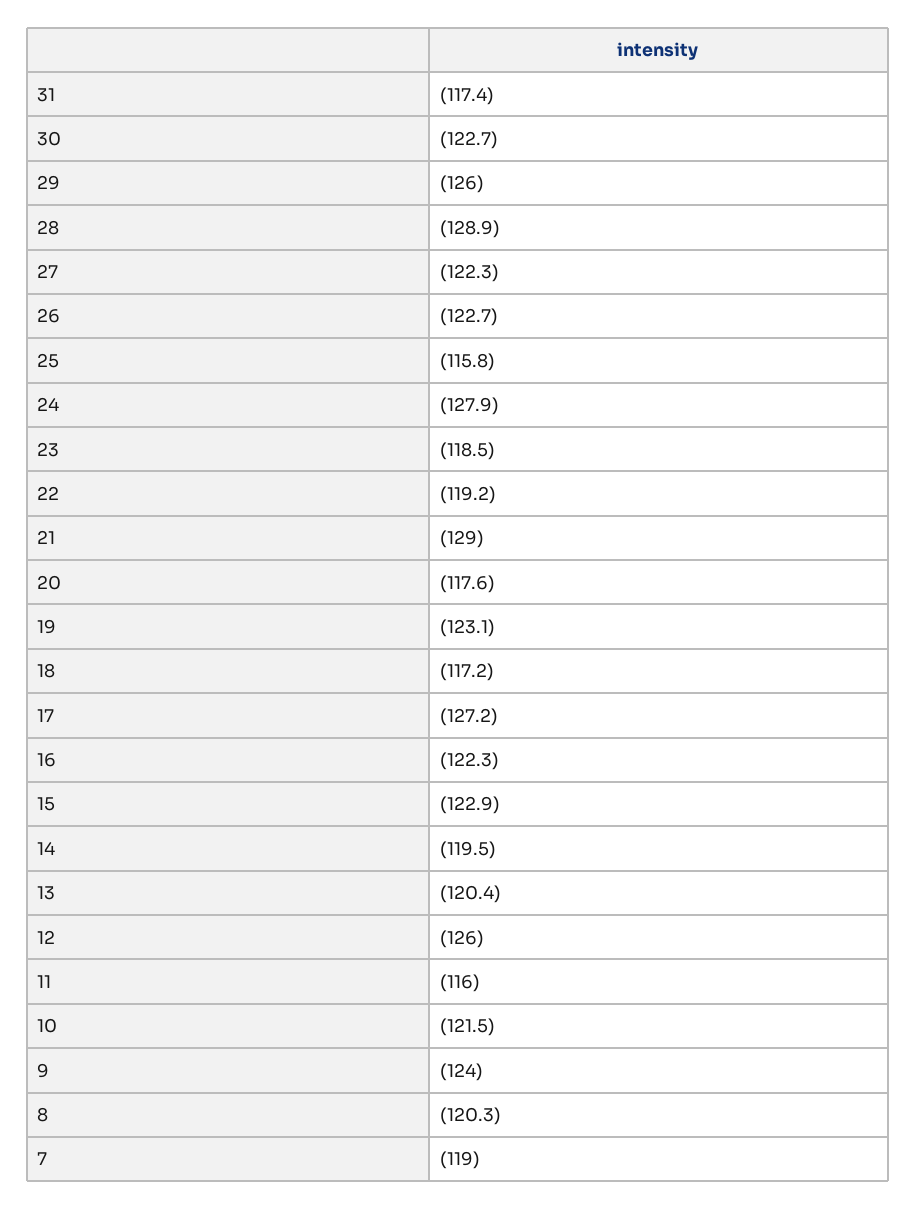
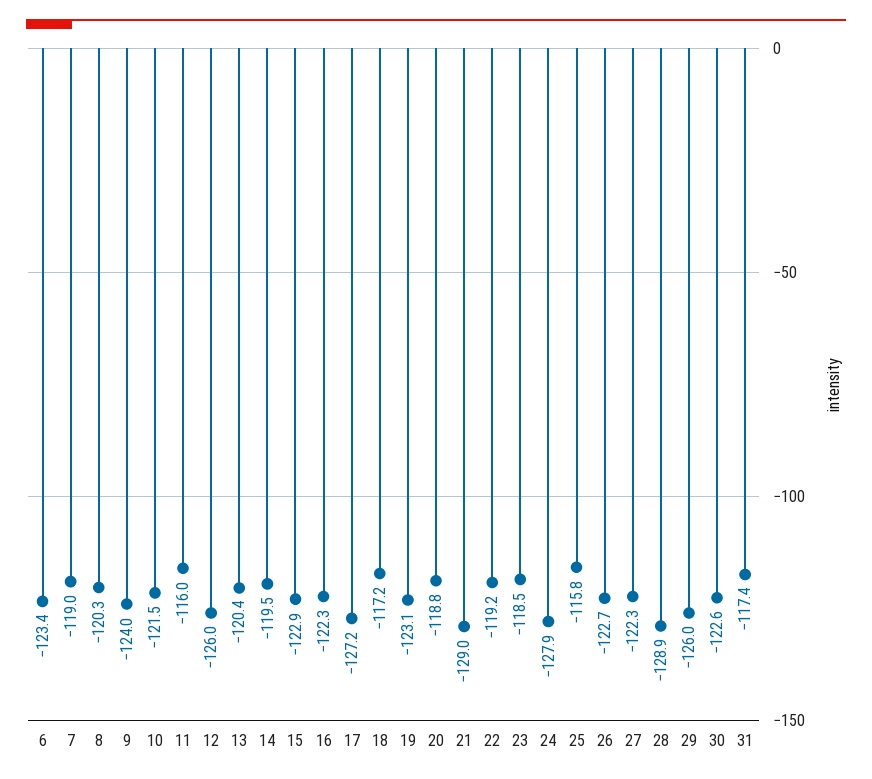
  {
    "31": -117.4,
-   "30": -122.7,
+   "30": -122.6,
    "29": -126,
    "28": -128.9,
    "27": -122.3,
    "26": -122.7,
    "25": -115.8,
    "24": -127.9,
    "23": -118.5,
    "22": -119.2,
    "21": -129,
-   "20": -117.6,
+   "20": -118.8,
    "19": -123.1,
    "18": -117.2,
    "17": -127.2,
    "16": -122.3,
    "15": -122.9,
    "14": -119.5,
    "13": -120.4,
    "12": -126,
    "11": -116,
    "10": -121.5,
    "9": -124,
    "8": -120.3,
-   "7": -119
+   "7": -119,
+   "6": -123.4
  }

